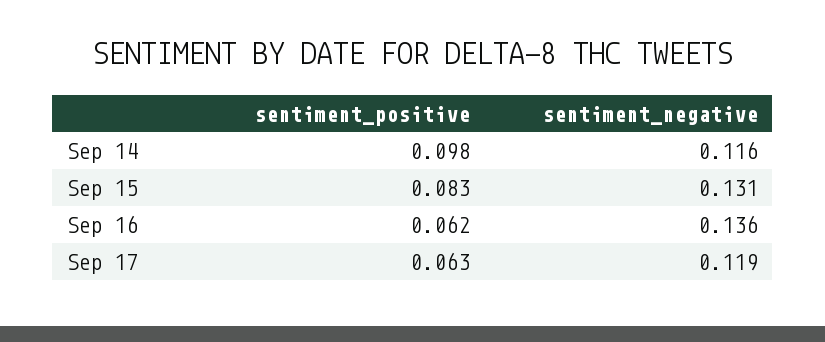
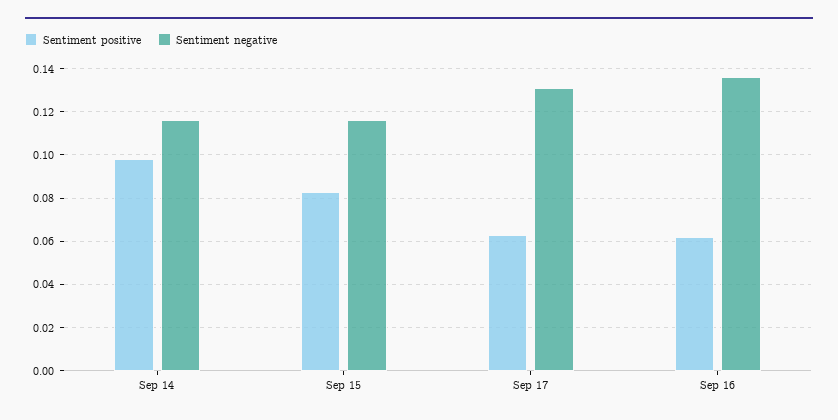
  {
    "sentiment_positive": {
      "Sep 14": 0.098,
      "Sep 15": 0.083,
      "Sep 16": 0.062,
      "Sep 17": 0.063
    },
    "sentiment_negative": {
      "Sep 14": 0.116,
-     "Sep 15": 0.131,
+     "Sep 15": 0.115,
      "Sep 16": 0.136,
-     "Sep 17": 0.119
+     "Sep 17": 0.13
    }
  }

